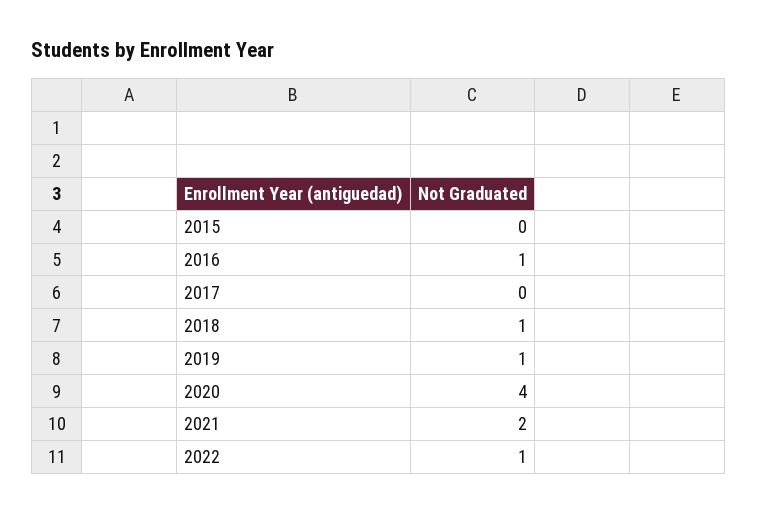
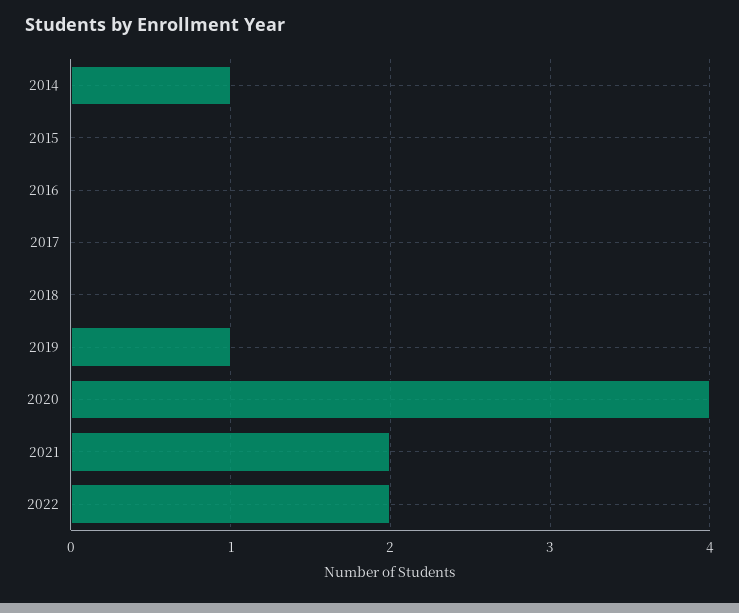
  {
    "2015": 0,
-   "2016": 1,
+   "2016": 0,
    "2017": 0,
-   "2018": 1,
+   "2018": 0,
    "2019": 1,
    "2020": 4,
    "2021": 2,
-   "2022": 1
+   "2022": 2,
+   "2014": 1
  }

